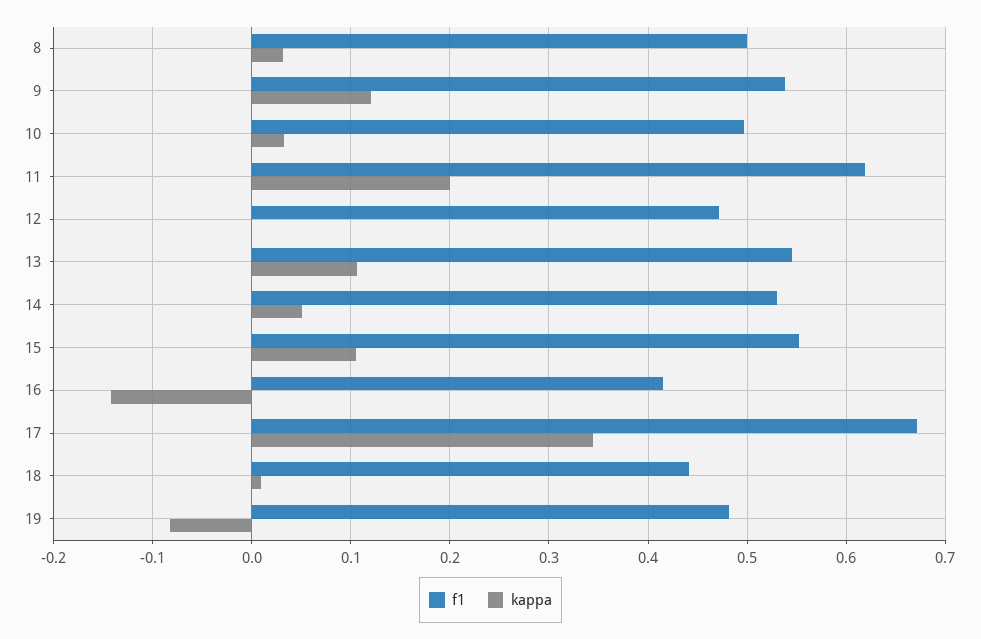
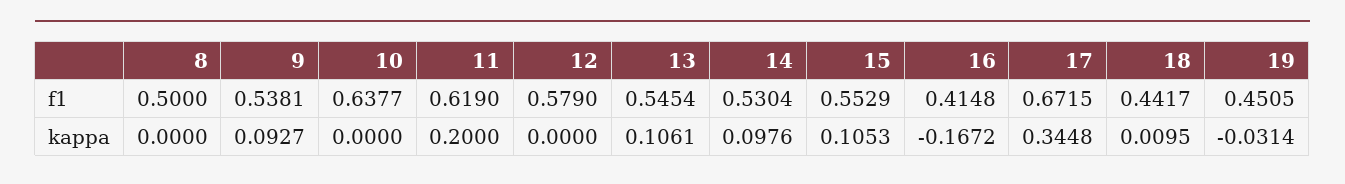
  {
    "f1": {
      "8": 0.5,
      "9": 0.5381,
-     "10": 0.5,
+     "10": 0.6377,
      "11": 0.619,
-     "12": 0.47,
+     "12": 0.579,
      "13": 0.5454,
      "14": 0.5304,
      "15": 0.5529,
      "16": 0.4148,
      "17": 0.6715,
      "18": 0.4417,
-     "19": 0.48
+     "19": 0.4505
    },
    "kappa": {
-     "8": 0.03,
+     "8": 0,
-     "9": 0.12,
+     "9": 0.0927,
-     "10": 0.03,
+     "10": 0,
      "11": 0.2,
      "12": 0,
      "13": 0.1061,
-     "14": 0.05,
+     "14": 0.0976,
      "15": 0.1053,
-     "16": -0.14,
+     "16": -0.1672,
      "17": 0.3448,
      "18": 0.0095,
-     "19": -0.08
+     "19": -0.0314
    }
  }

